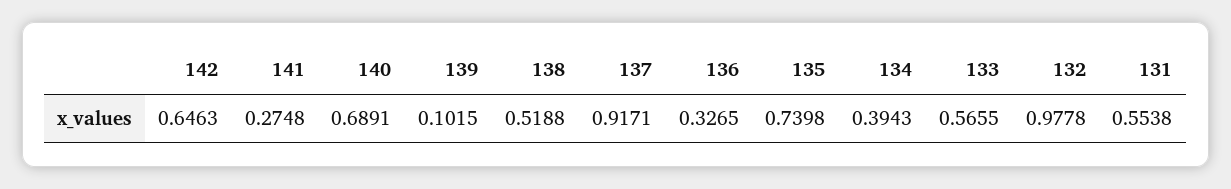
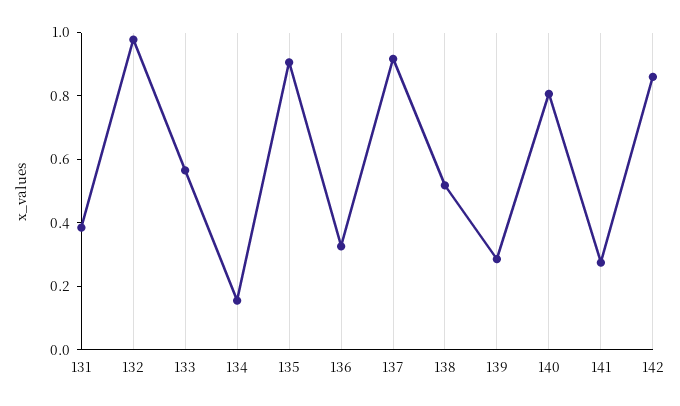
  {
-   "142": 0.6463,
+   "142": 0.85,
    "141": 0.2748,
-   "140": 0.6891,
+   "140": 0.8,
-   "139": 0.1015,
+   "139": 0.3,
    "138": 0.5188,
    "137": 0.9171,
    "136": 0.3265,
-   "135": 0.7398,
+   "135": 0.9,
-   "134": 0.3943,
+   "134": 0.15,
    "133": 0.5655,
    "132": 0.9778,
-   "131": 0.5538
+   "131": 0.4
  }

